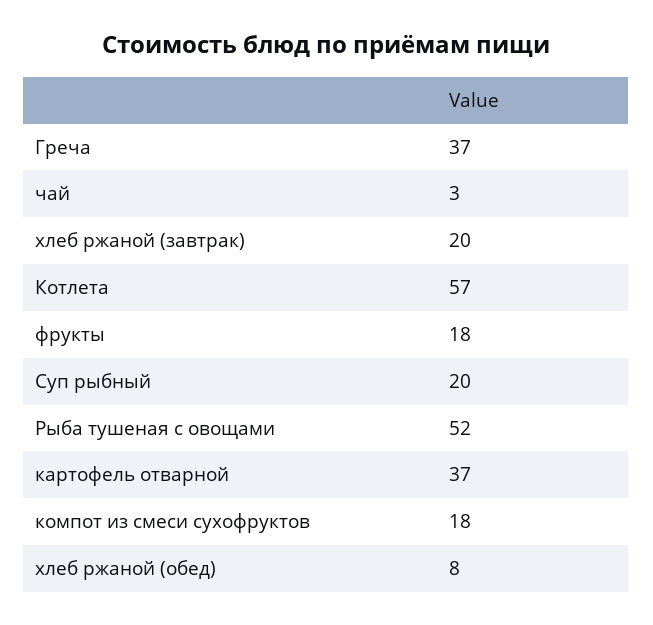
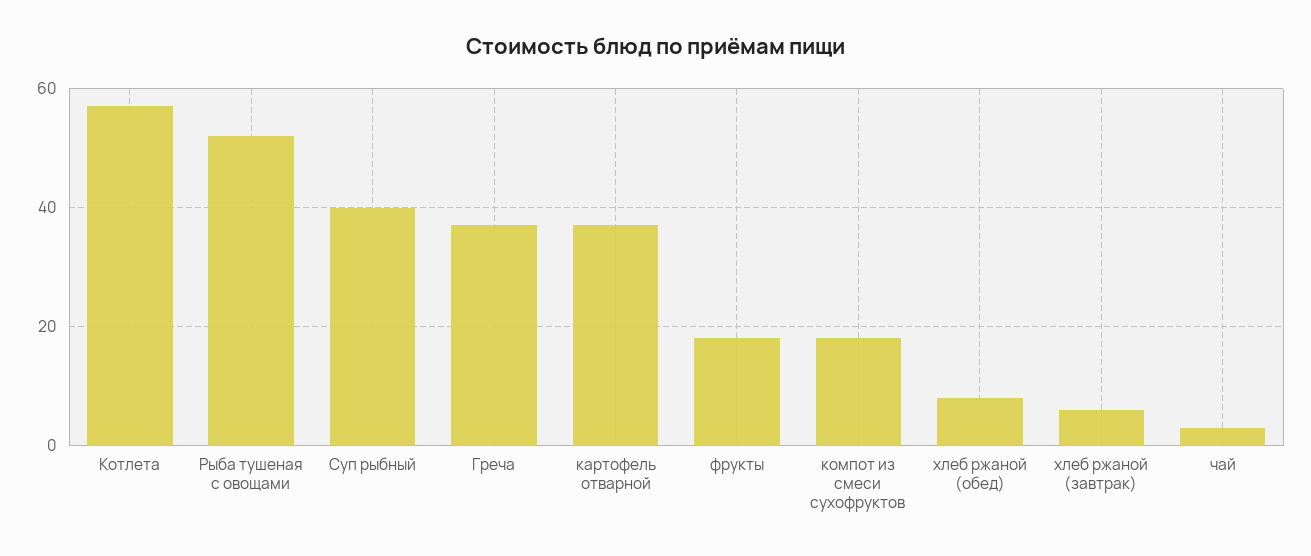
  {
    "Греча": 37,
    "чай": 3,
-   "хлеб ржаной (завтрак)": 20,
+   "хлеб ржаной (завтрак)": 5,
    "Котлета": 57,
    "фрукты": 18,
-   "Суп рыбный": 20,
+   "Суп рыбный": 40,
    "Рыба тушеная с овощами": 52,
    "картофель отварной": 37,
    "компот из смеси сухофруктов": 18,
    "хлеб ржаной (обед)": 8
  }

